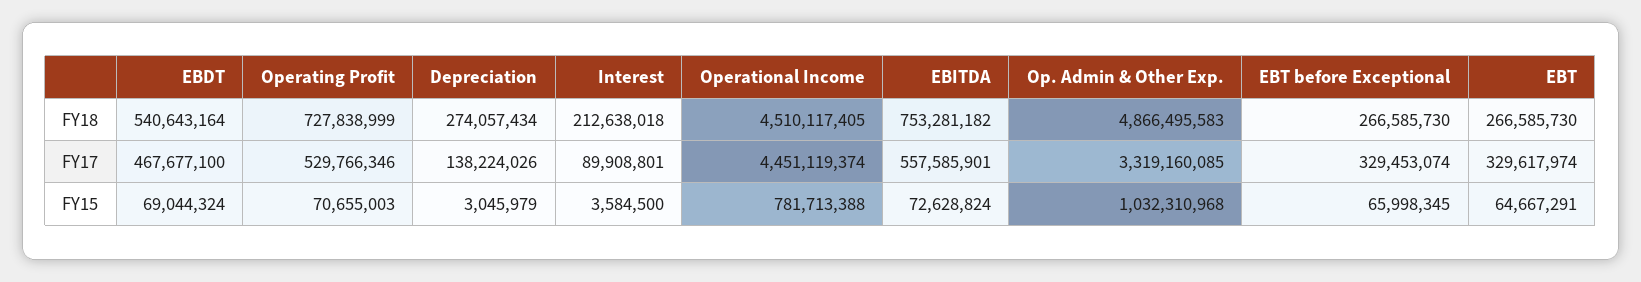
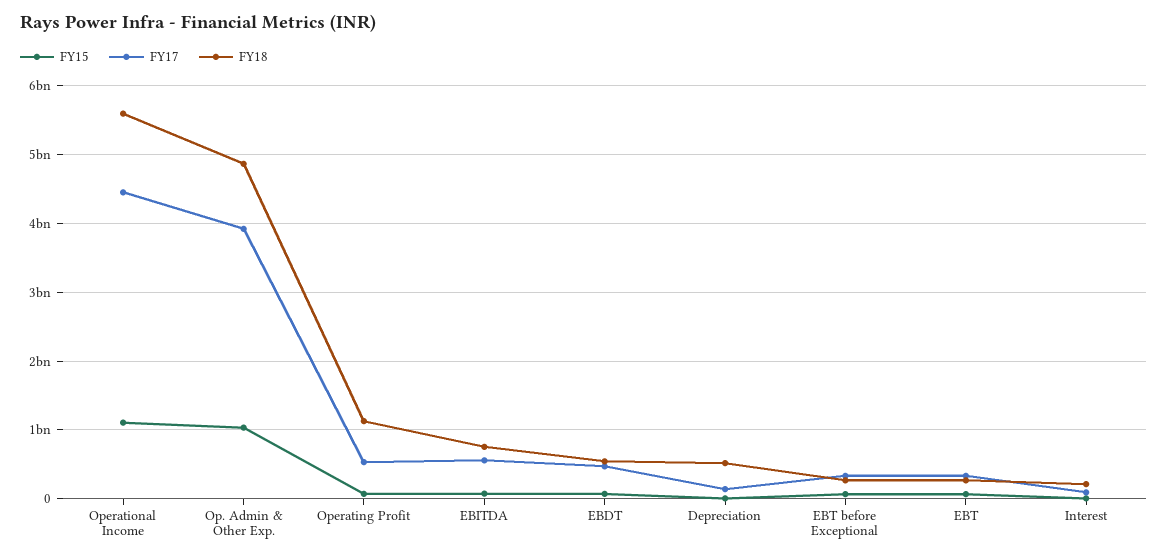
  {
    "FY18": {
      "EBDT": 540643164,
-     "Operating Profit": 727838999,
+     "Operating Profit": 1100000000,
-     "Depreciation": 274057434,
+     "Depreciation": 500000000,
      "Interest": 212638018,
-     "Operational Income": 4510117405,
+     "Operational Income": 5600000000,
      "EBITDA": 753281182,
      "Op. Admin & Other Exp.": 4866495583,
      "EBT before Exceptional": 266585730,
      "EBT": 266585730
    },
    "FY17": {
      "EBDT": 467677100,
      "Operating Profit": 529766346,
      "Depreciation": 138224026,
      "Interest": 89908801,
      "Operational Income": 4451119374,
      "EBITDA": 557585901,
-     "Op. Admin & Other Exp.": 3319160085,
+     "Op. Admin & Other Exp.": 3900000000,
      "EBT before Exceptional": 329453074,
      "EBT": 329617974
    },
    "FY15": {
      "EBDT": 69044324,
      "Operating Profit": 70655003,
      "Depreciation": 3045979,
      "Interest": 3584500,
-     "Operational Income": 781713388,
+     "Operational Income": 1100000000,
      "EBITDA": 72628824,
      "Op. Admin & Other Exp.": 1032310968,
      "EBT before Exceptional": 65998345,
      "EBT": 64667291
    }
  }

